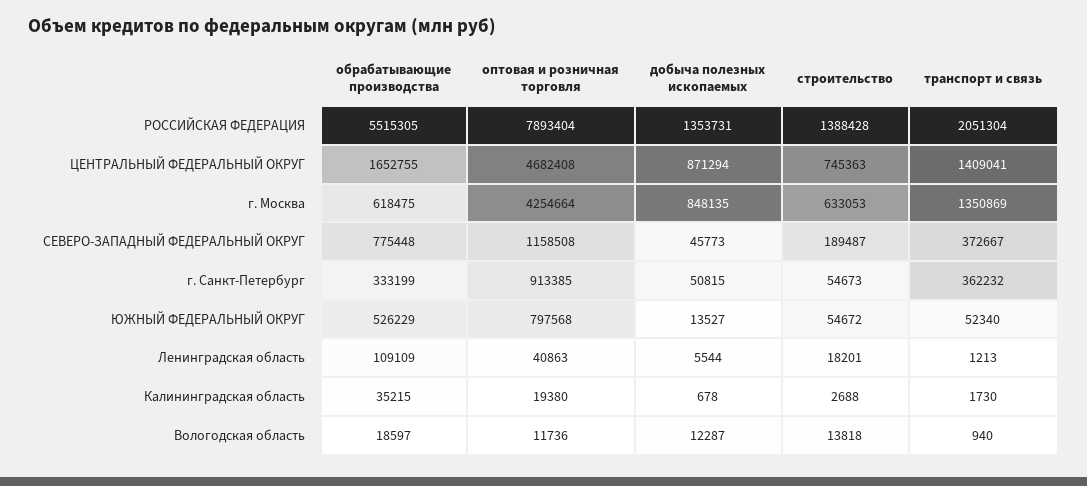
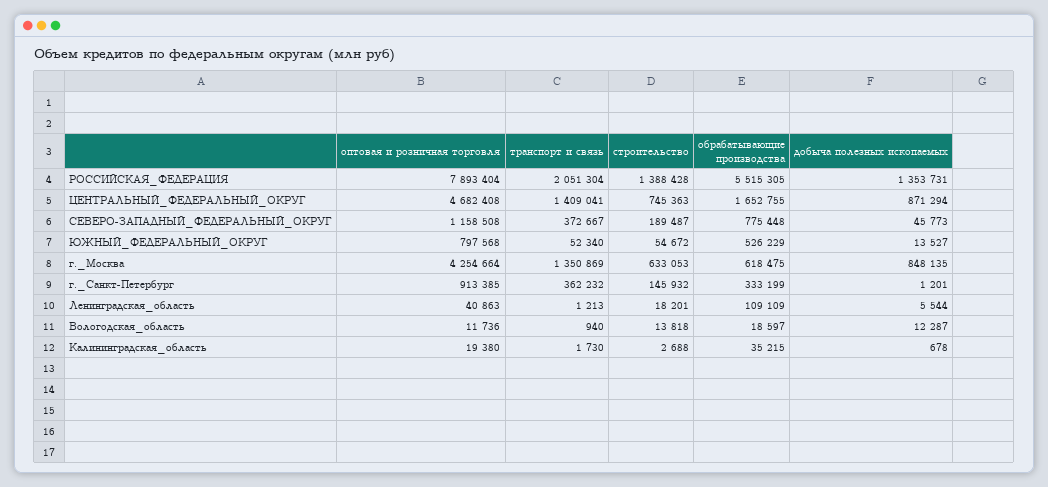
  {
    "обрабатывающие производства": {
      "РОССИЙСКАЯ ФЕДЕРАЦИЯ": 5515305,
      "ЦЕНТРАЛЬНЫЙ ФЕДЕРАЛЬНЫЙ ОКРУГ": 1652755,
      "г. Москва": 618475,
      "СЕВЕРО-ЗАПАДНЫЙ ФЕДЕРАЛЬНЫЙ ОКРУГ": 775448,
      "г. Санкт-Петербург": 333199,
      "ЮЖНЫЙ ФЕДЕРАЛЬНЫЙ ОКРУГ": 526229,
      "Ленинградская область": 109109,
      "Калининградская область": 35215,
      "Вологодская область": 18597
    },
    "оптовая и розничная торговля": {
      "РОССИЙСКАЯ ФЕДЕРАЦИЯ": 7893404,
      "ЦЕНТРАЛЬНЫЙ ФЕДЕРАЛЬНЫЙ ОКРУГ": 4682408,
      "г. Москва": 4254664,
      "СЕВЕРО-ЗАПАДНЫЙ ФЕДЕРАЛЬНЫЙ ОКРУГ": 1158508,
      "г. Санкт-Петербург": 913385,
      "ЮЖНЫЙ ФЕДЕРАЛЬНЫЙ ОКРУГ": 797568,
      "Ленинградская область": 40863,
      "Калининградская область": 19380,
      "Вологодская область": 11736
    },
    "добыча полезных ископаемых": {
      "РОССИЙСКАЯ ФЕДЕРАЦИЯ": 1353731,
      "ЦЕНТРАЛЬНЫЙ ФЕДЕРАЛЬНЫЙ ОКРУГ": 871294,
      "г. Москва": 848135,
      "СЕВЕРО-ЗАПАДНЫЙ ФЕДЕРАЛЬНЫЙ ОКРУГ": 45773,
-     "г. Санкт-Петербург": 50815,
+     "г. Санкт-Петербург": 1201,
      "ЮЖНЫЙ ФЕДЕРАЛЬНЫЙ ОКРУГ": 13527,
      "Ленинградская область": 5544,
      "Калининградская область": 678,
      "Вологодская область": 12287
    },
    "строительство": {
      "РОССИЙСКАЯ ФЕДЕРАЦИЯ": 1388428,
      "ЦЕНТРАЛЬНЫЙ ФЕДЕРАЛЬНЫЙ ОКРУГ": 745363,
      "г. Москва": 633053,
      "СЕВЕРО-ЗАПАДНЫЙ ФЕДЕРАЛЬНЫЙ ОКРУГ": 189487,
-     "г. Санкт-Петербург": 54673,
+     "г. Санкт-Петербург": 145932,
      "ЮЖНЫЙ ФЕДЕРАЛЬНЫЙ ОКРУГ": 54672,
      "Ленинградская область": 18201,
      "Калининградская область": 2688,
      "Вологодская область": 13818
    },
    "транспорт и связь": {
      "РОССИЙСКАЯ ФЕДЕРАЦИЯ": 2051304,
      "ЦЕНТРАЛЬНЫЙ ФЕДЕРАЛЬНЫЙ ОКРУГ": 1409041,
      "г. Москва": 1350869,
      "СЕВЕРО-ЗАПАДНЫЙ ФЕДЕРАЛЬНЫЙ ОКРУГ": 372667,
      "г. Санкт-Петербург": 362232,
      "ЮЖНЫЙ ФЕДЕРАЛЬНЫЙ ОКРУГ": 52340,
      "Ленинградская область": 1213,
      "Калининградская область": 1730,
      "Вологодская область": 940
    }
  }

